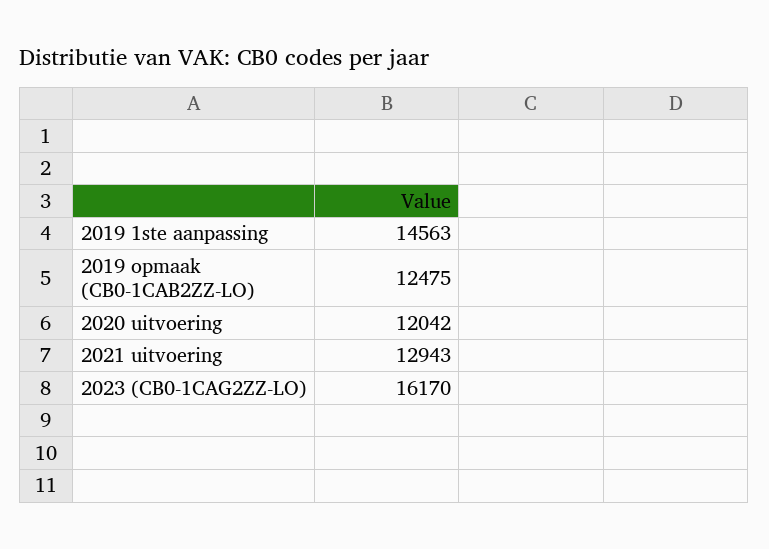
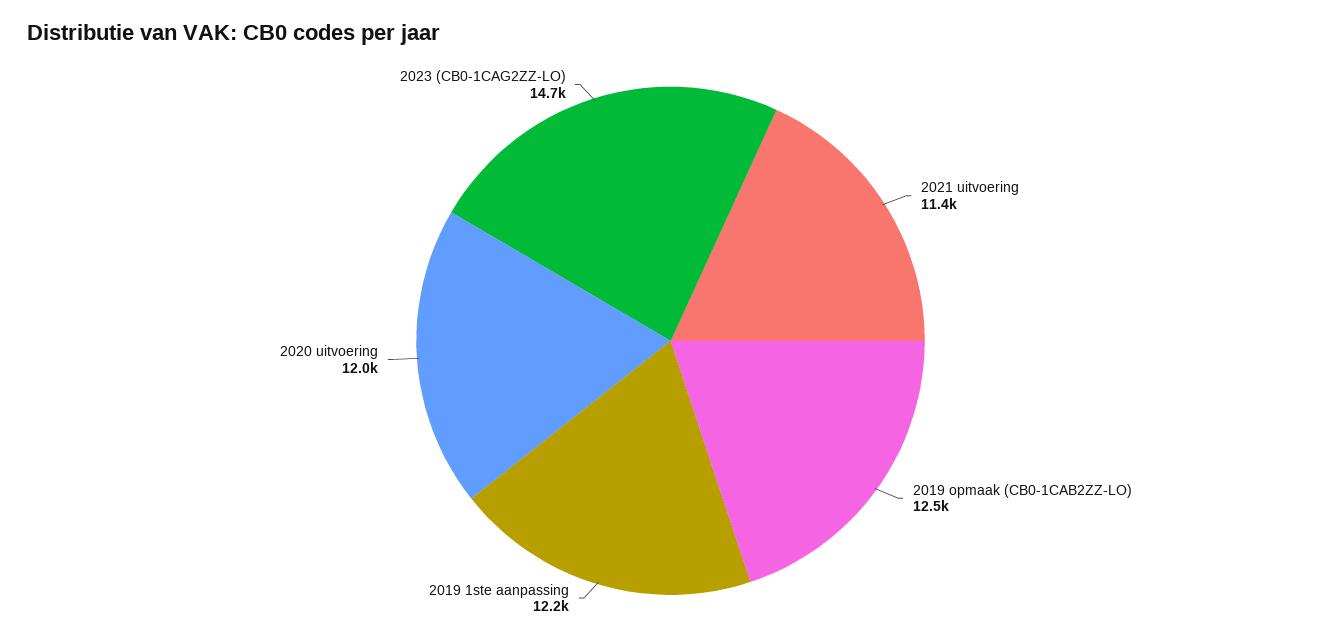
  {
-   "2019 1ste aanpassing": 14563,
+   "2019 1ste aanpassing": 12200,
    "2019 opmaak (CB0-1CAB2ZZ-LO)": 12475,
    "2020 uitvoering": 12042,
-   "2021 uitvoering": 12943,
+   "2021 uitvoering": 11400,
-   "2023 (CB0-1CAG2ZZ-LO)": 16170
+   "2023 (CB0-1CAG2ZZ-LO)": 14700
  }

